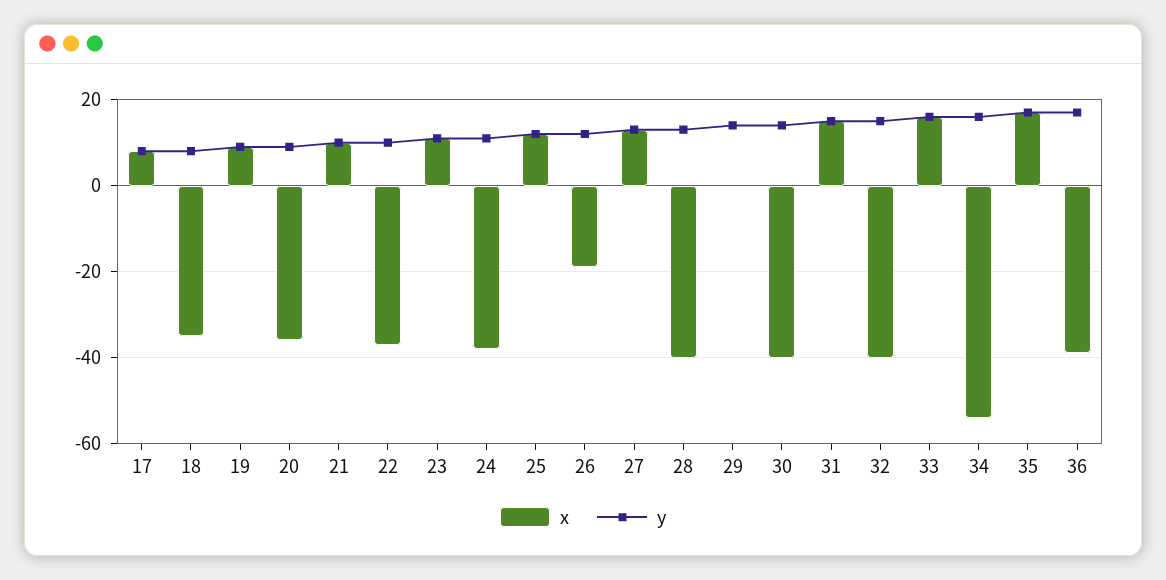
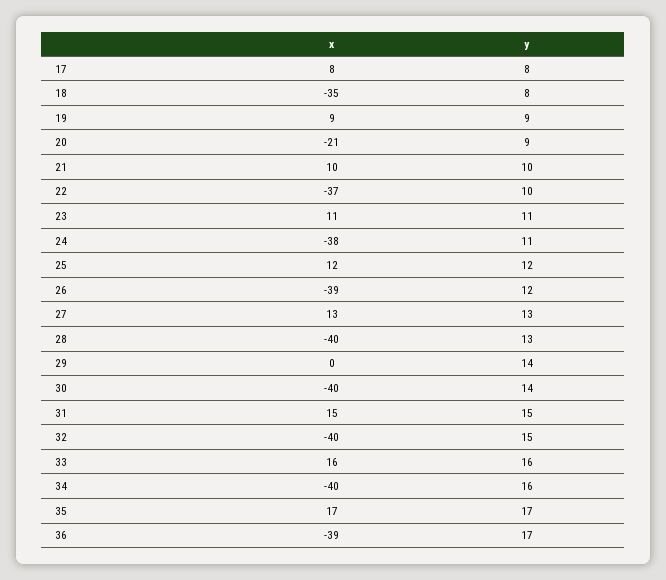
  {
    "x": {
      "17": 8,
      "18": -35,
      "19": 9,
-     "20": -35,
+     "20": -21,
      "21": 10,
      "22": -37,
      "23": 11,
      "24": -38,
      "25": 12,
-     "26": -20,
+     "26": -39,
      "27": 13,
      "28": -40,
      "29": 0,
      "30": -40,
      "31": 15,
      "32": -40,
      "33": 16,
-     "34": -55,
+     "34": -40,
      "35": 17,
      "36": -39
    },
    "y": {
      "17": 8,
      "18": 8,
      "19": 9,
      "20": 9,
      "21": 10,
      "22": 10,
      "23": 11,
      "24": 11,
      "25": 12,
      "26": 12,
      "27": 13,
      "28": 13,
      "29": 14,
      "30": 14,
      "31": 15,
      "32": 15,
      "33": 16,
      "34": 16,
      "35": 17,
      "36": 17
    }
  }

